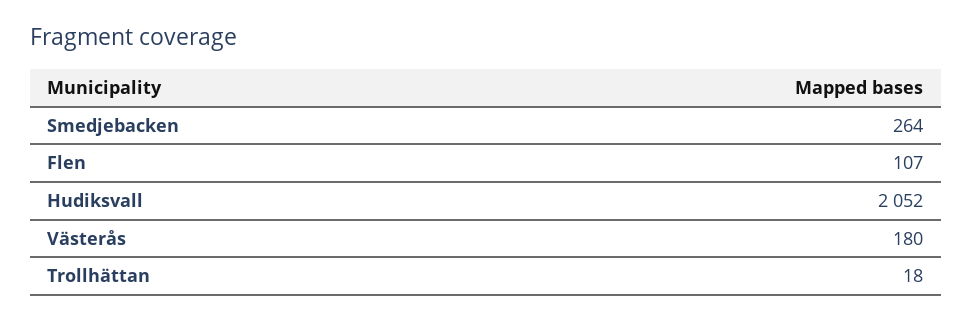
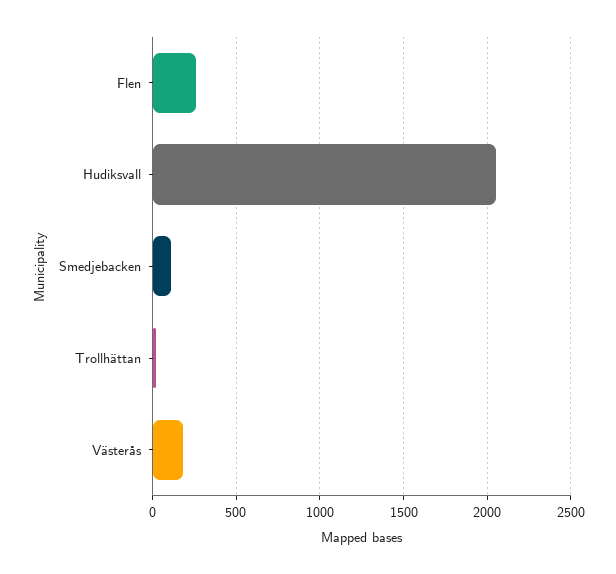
  {
-   "Smedjebacken": 264,
+   "Smedjebacken": 100,
-   "Flen": 107,
+   "Flen": 250,
    "Hudiksvall": 2052,
    "Västerås": 180,
    "Trollhättan": 18
  }

